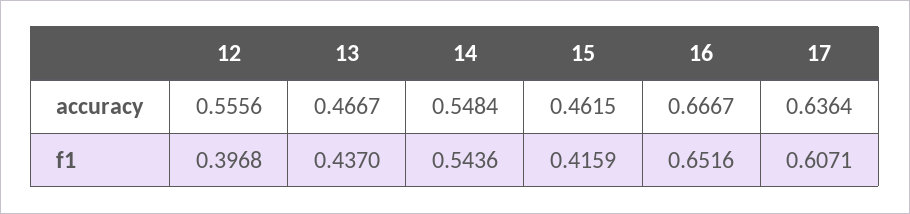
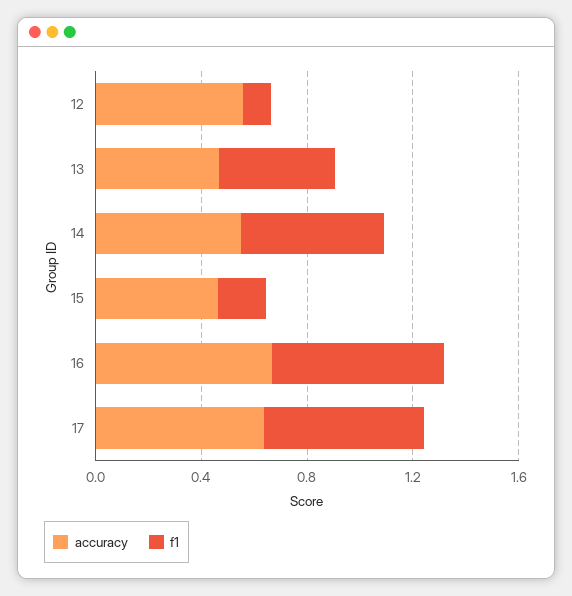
  {
    "accuracy": {
      "12": 0.5556,
      "13": 0.4667,
      "14": 0.5484,
      "15": 0.4615,
      "16": 0.6667,
      "17": 0.6364
    },
    "f1": {
-     "12": 0.3968,
+     "12": 0.1,
      "13": 0.437,
      "14": 0.5436,
-     "15": 0.4159,
+     "15": 0.2,
      "16": 0.6516,
      "17": 0.6071
    }
  }

